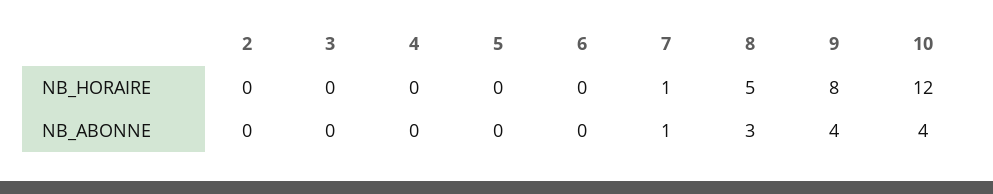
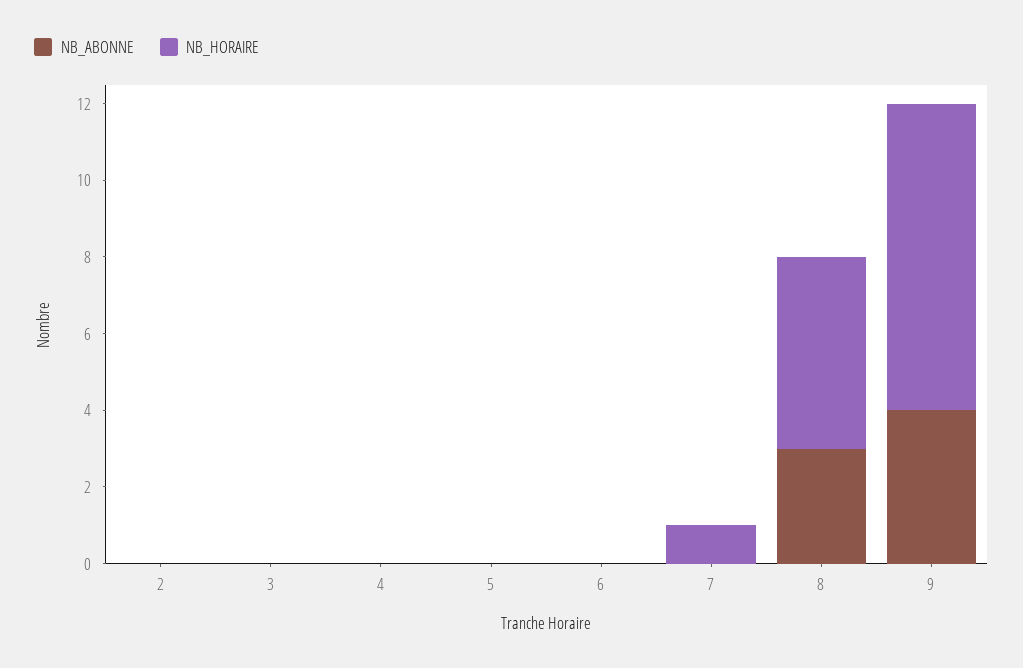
  {
    "NB_HORAIRE": {
      "2": 0,
      "3": 0,
      "4": 0,
      "5": 0,
      "6": 0,
      "7": 1,
      "8": 5,
-     "9": 8,
+     "9": 8
-     "10": 12
    },
    "NB_ABONNE": {
      "2": 0,
      "3": 0,
      "4": 0,
      "5": 0,
      "6": 0,
-     "7": 1,
+     "7": 0,
      "8": 3,
-     "9": 4,
+     "9": 4
-     "10": 4
    }
  }

